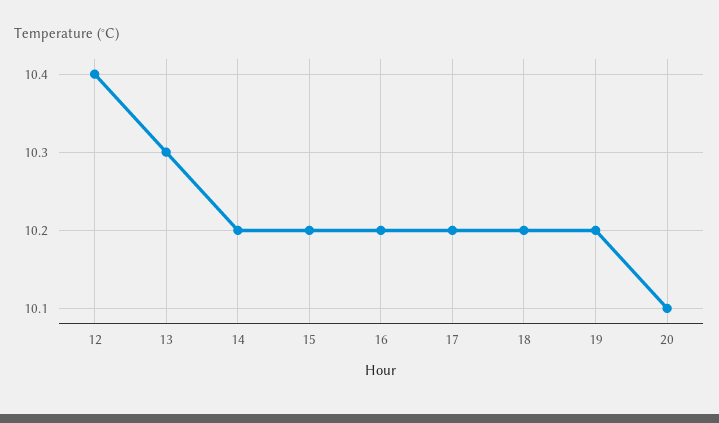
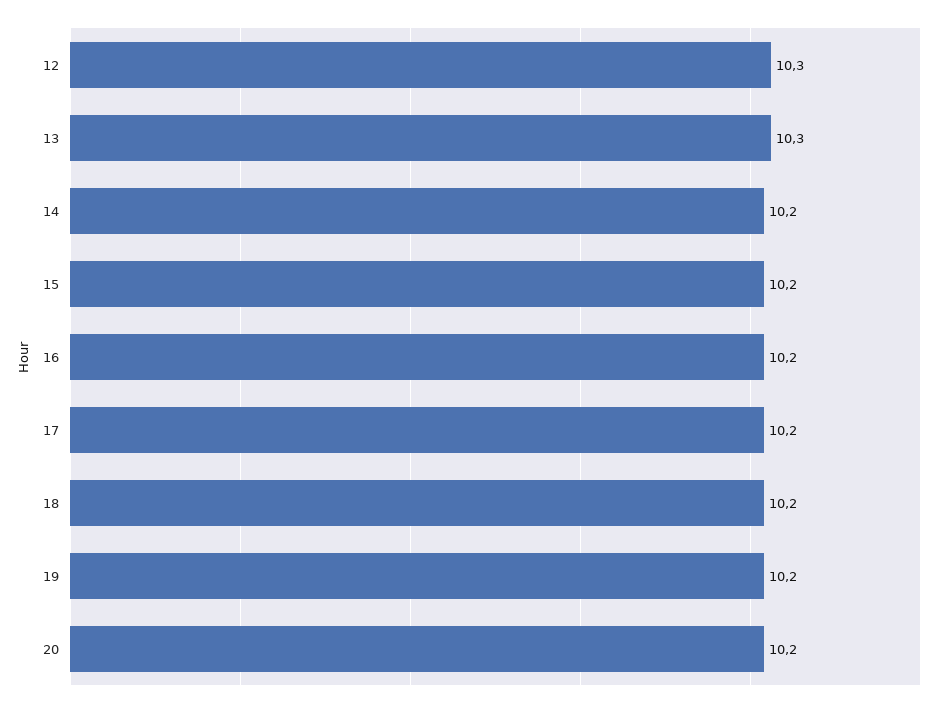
  {
-   "12": 10.4,
+   "12": 10.3,
    "13": 10.3,
    "14": 10.2,
    "15": 10.2,
    "16": 10.2,
    "17": 10.2,
    "18": 10.2,
    "19": 10.2,
-   "20": 10.1
+   "20": 10.2
  }

